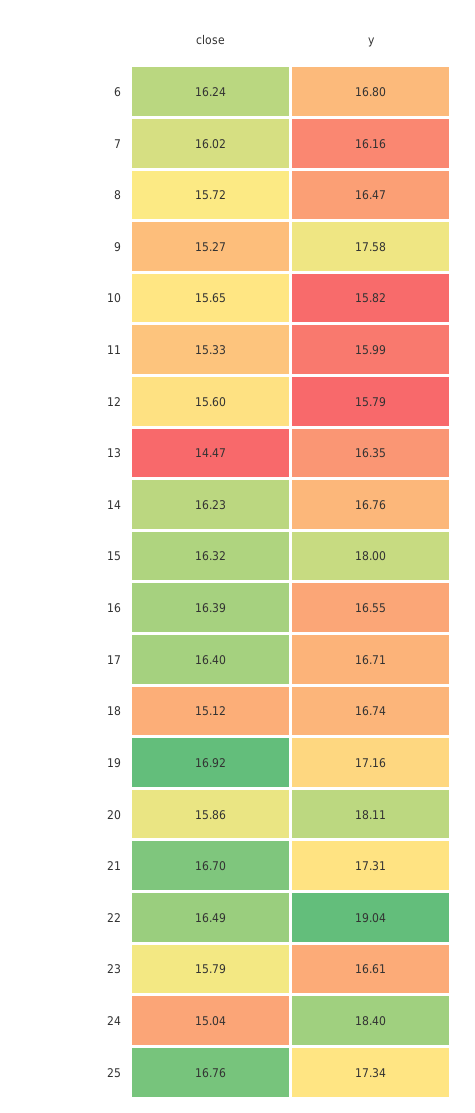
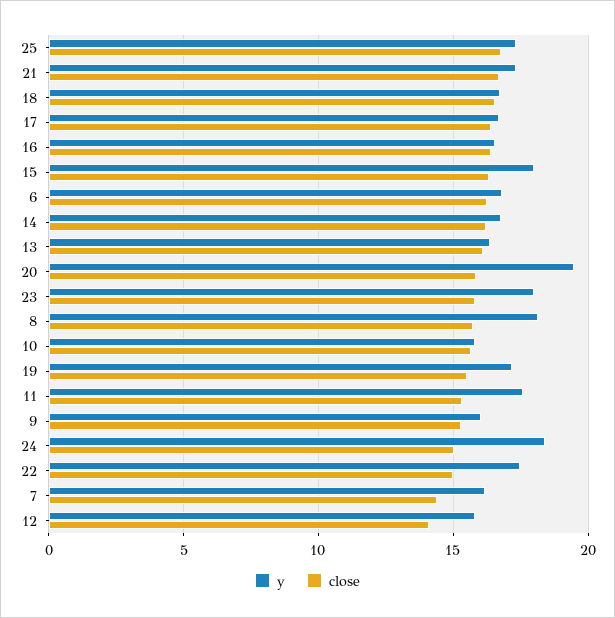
  {
    "close": {
      "6": 16.24,
-     "7": 16.02,
+     "7": 14.5,
      "8": 15.72,
      "9": 15.27,
      "10": 15.65,
      "11": 15.33,
-     "12": 15.6,
+     "12": 14,
-     "13": 14.47,
+     "13": 16,
      "14": 16.23,
      "15": 16.32,
      "16": 16.39,
      "17": 16.4,
-     "18": 15.12,
+     "18": 16.5,
-     "19": 16.92,
+     "19": 15.5,
      "20": 15.86,
      "21": 16.7,
-     "22": 16.49,
+     "22": 15,
      "23": 15.79,
      "24": 15.04,
      "25": 16.76
    },
    "y": {
      "6": 16.8,
      "7": 16.16,
-     "8": 16.47,
+     "8": 18,
-     "9": 17.58,
+     "9": 16,
      "10": 15.82,
-     "11": 15.99,
+     "11": 17.5,
      "12": 15.79,
      "13": 16.35,
      "14": 16.76,
      "15": 18,
      "16": 16.55,
      "17": 16.71,
      "18": 16.74,
      "19": 17.16,
-     "20": 18.11,
+     "20": 19.5,
      "21": 17.31,
-     "22": 19.04,
+     "22": 17.5,
-     "23": 16.61,
+     "23": 18,
      "24": 18.4,
      "25": 17.34
    }
  }

